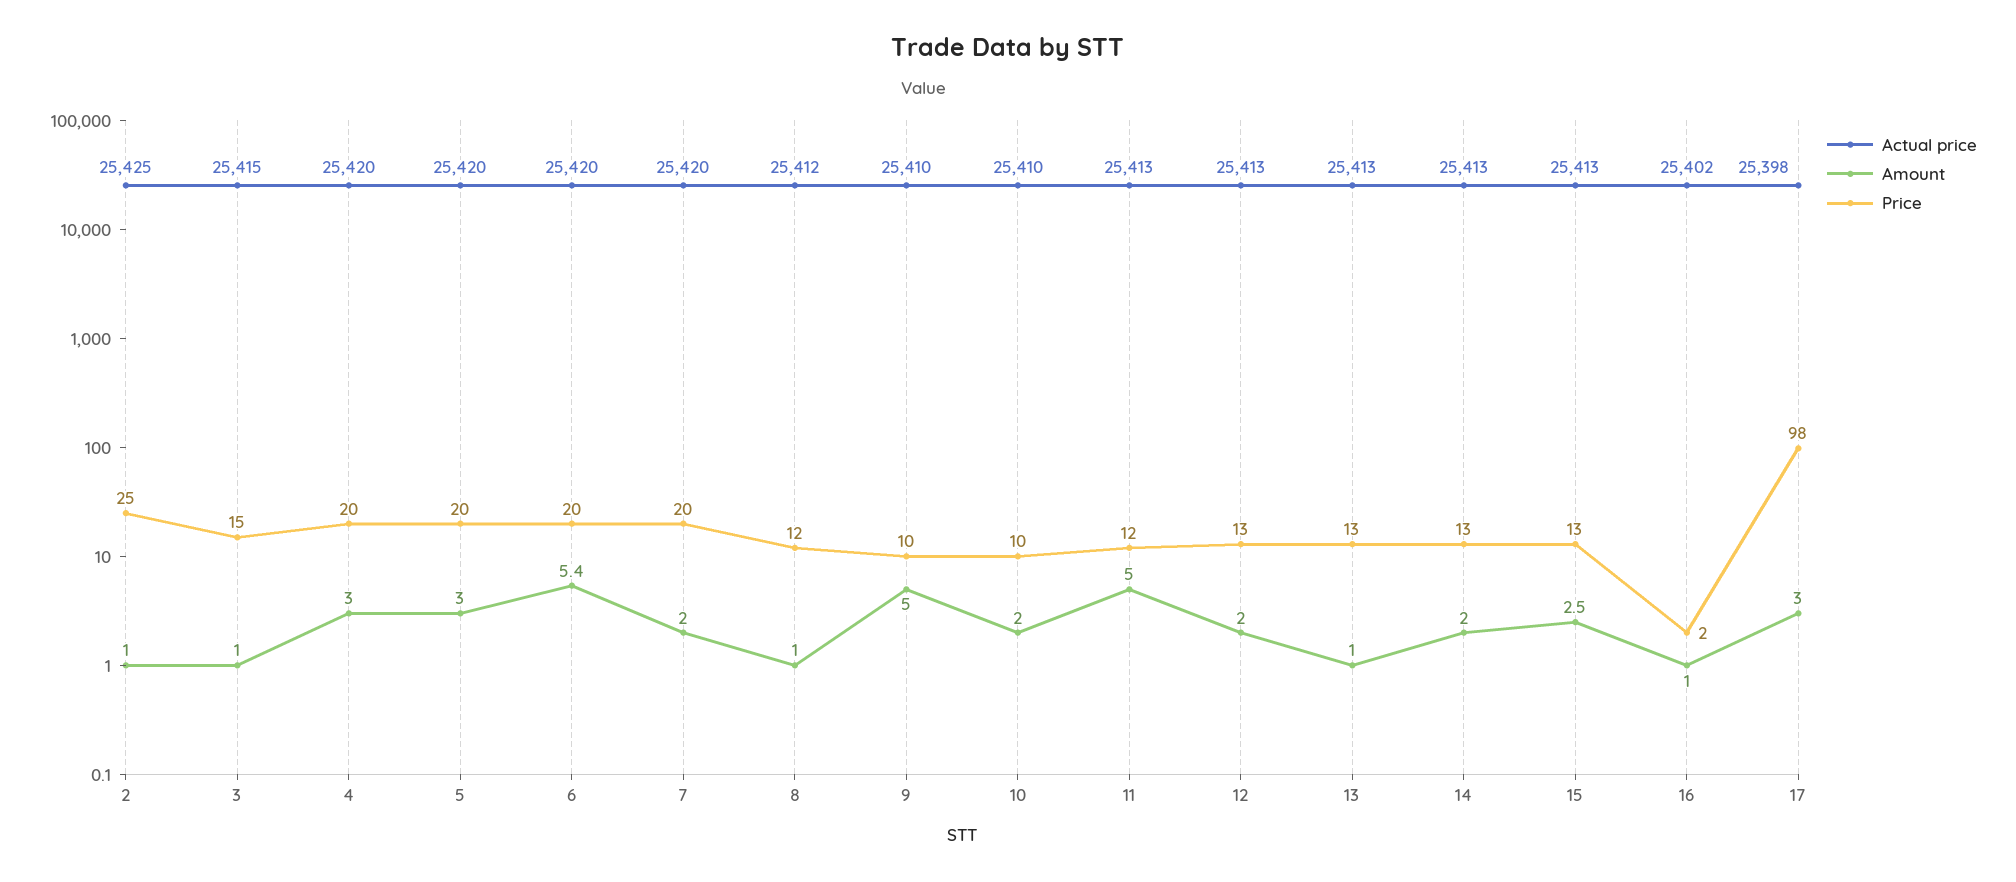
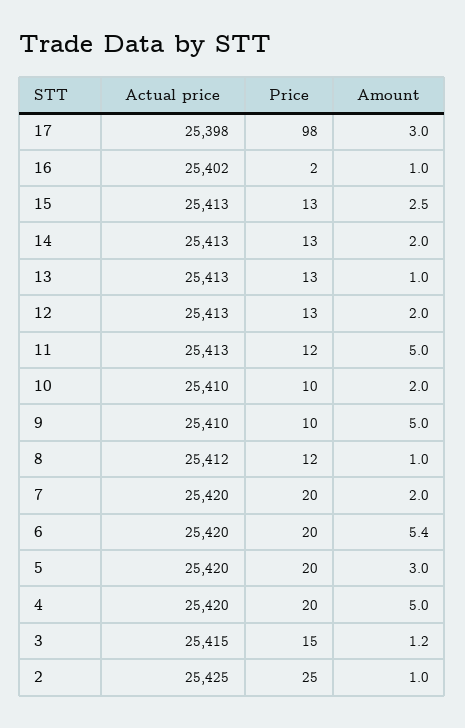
  {
    "Actual price": {
      "2": 25425,
      "3": 25415,
      "4": 25420,
      "5": 25420,
      "6": 25420,
      "7": 25420,
      "8": 25412,
      "9": 25410,
      "10": 25410,
      "11": 25413,
      "12": 25413,
      "13": 25413,
      "14": 25413,
      "15": 25413,
      "16": 25402,
      "17": 25398
    },
    "Amount": {
      "2": 1,
-     "3": 1,
+     "3": 1.2,
-     "4": 3,
+     "4": 5,
      "5": 3,
      "6": 5.4,
      "7": 2,
      "8": 1,
      "9": 5,
      "10": 2,
      "11": 5,
      "12": 2,
      "13": 1,
      "14": 2,
      "15": 2.5,
      "16": 1,
      "17": 3
    },
    "Price": {
      "2": 25,
      "3": 15,
      "4": 20,
      "5": 20,
      "6": 20,
      "7": 20,
      "8": 12,
      "9": 10,
      "10": 10,
      "11": 12,
      "12": 13,
      "13": 13,
      "14": 13,
      "15": 13,
      "16": 2,
      "17": 98
    }
  }

